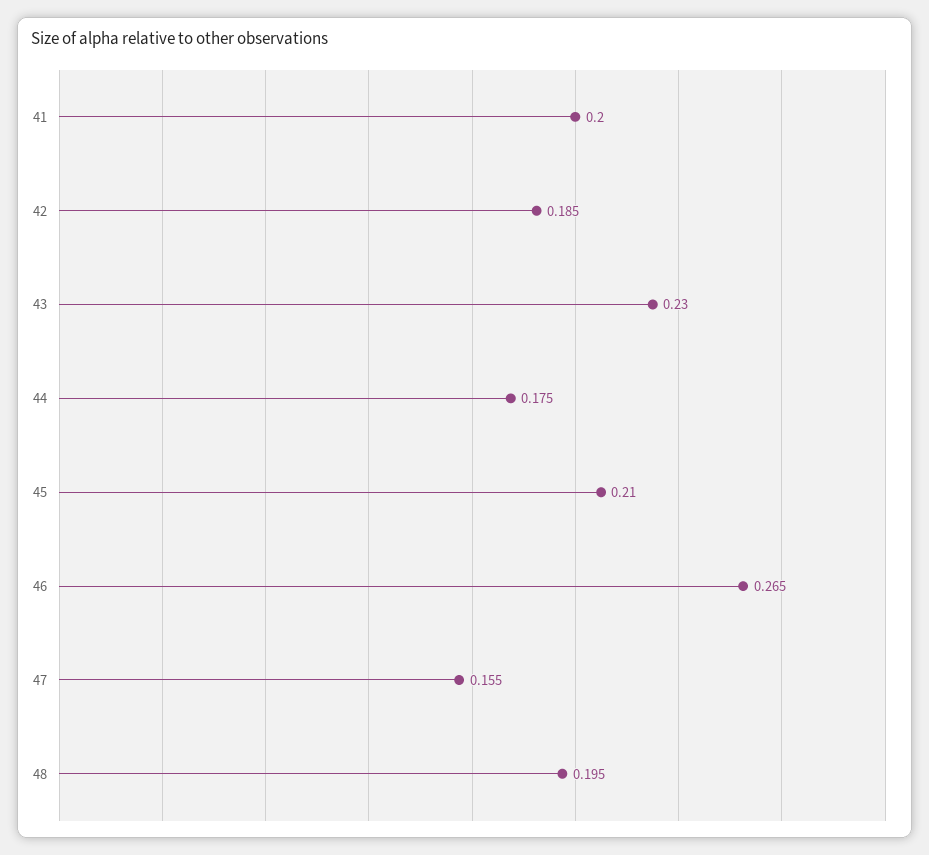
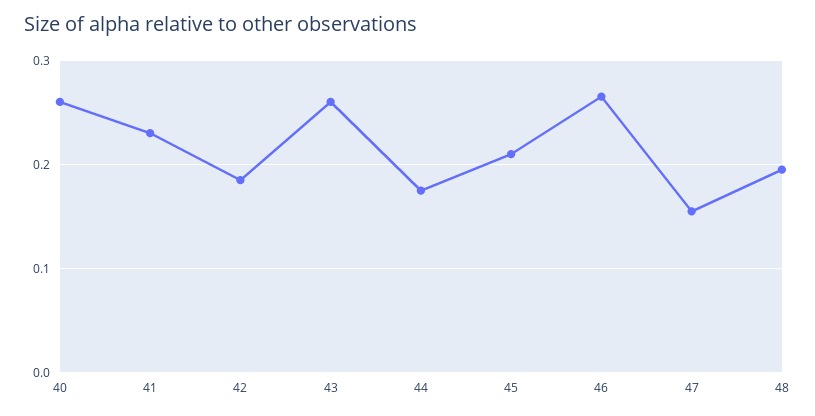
  {
-   "41": 0.2,
+   "41": 0.23,
    "42": 0.185,
-   "43": 0.23,
+   "43": 0.26,
    "44": 0.175,
    "45": 0.21,
    "46": 0.265,
    "47": 0.155,
-   "48": 0.195
+   "48": 0.195,
+   "40": 0.26
  }

